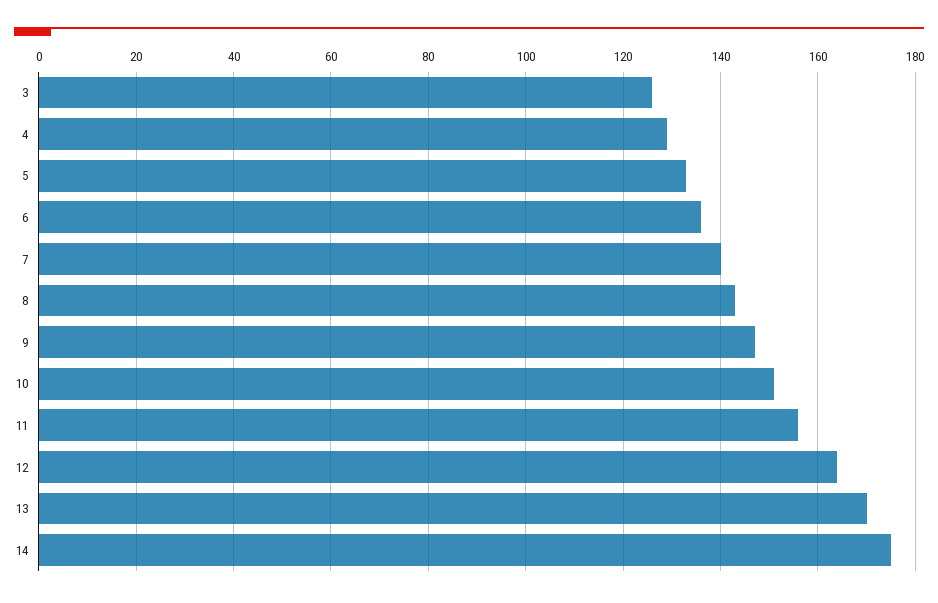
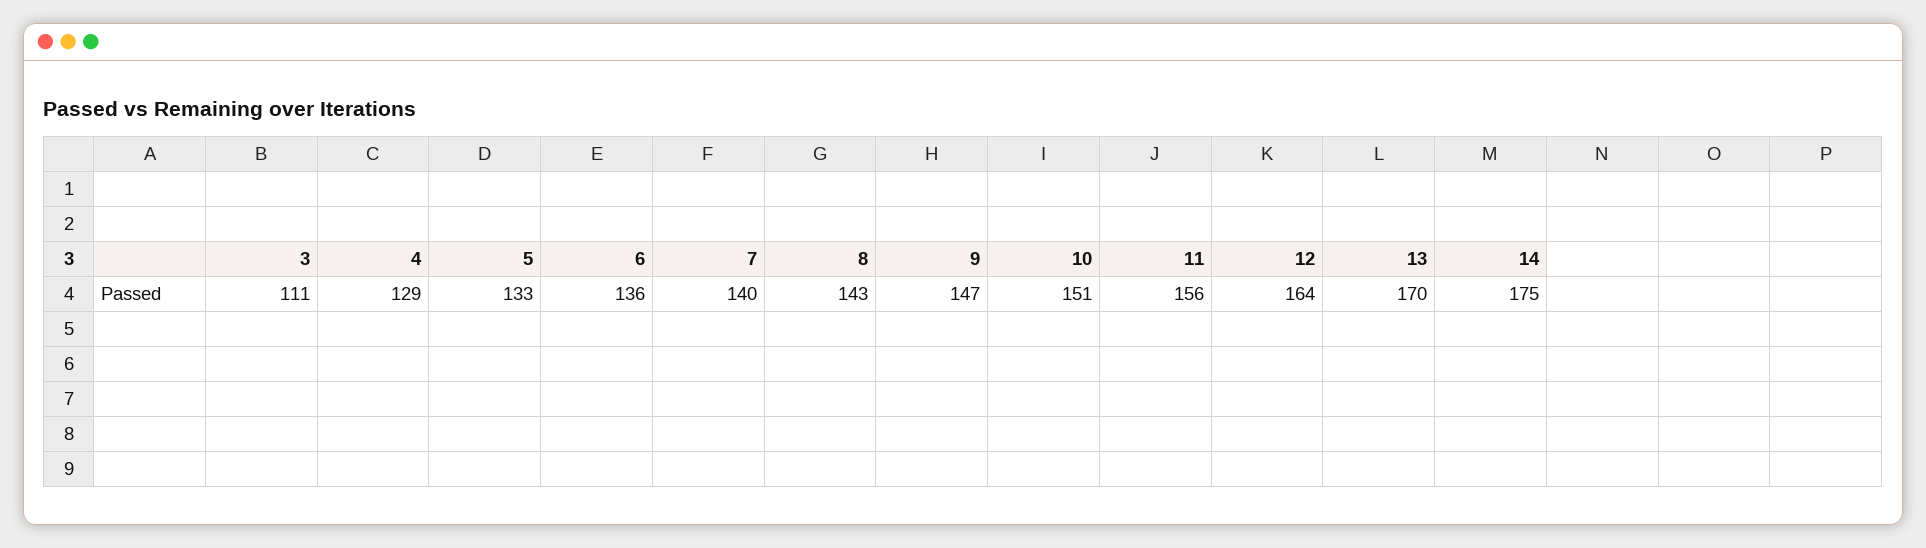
  {
-   "3": 125,
+   "3": 111,
    "4": 129,
    "5": 133,
    "6": 136,
    "7": 140,
    "8": 143,
    "9": 147,
    "10": 151,
    "11": 156,
    "12": 164,
    "13": 170,
    "14": 175
  }

